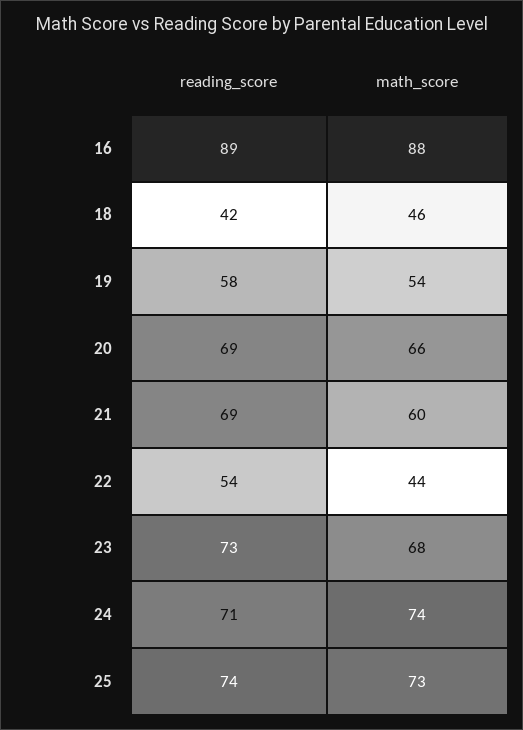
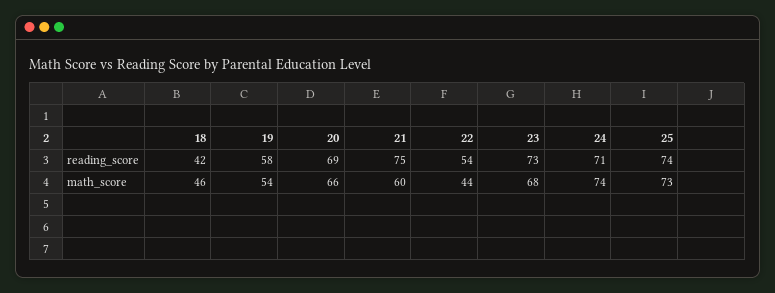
  {
    "reading_score": {
-     "16": 89,
      "18": 42,
      "19": 58,
      "20": 69,
-     "21": 69,
+     "21": 75,
      "22": 54,
      "23": 73,
      "24": 71,
      "25": 74
    },
    "math_score": {
-     "16": 88,
      "18": 46,
      "19": 54,
      "20": 66,
      "21": 60,
      "22": 44,
      "23": 68,
      "24": 74,
      "25": 73
    }
  }

